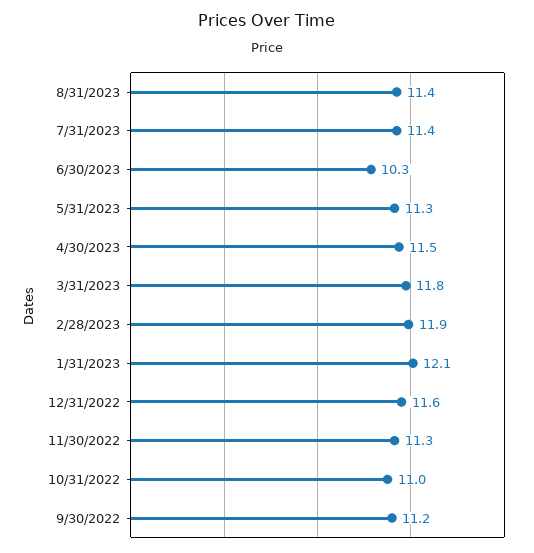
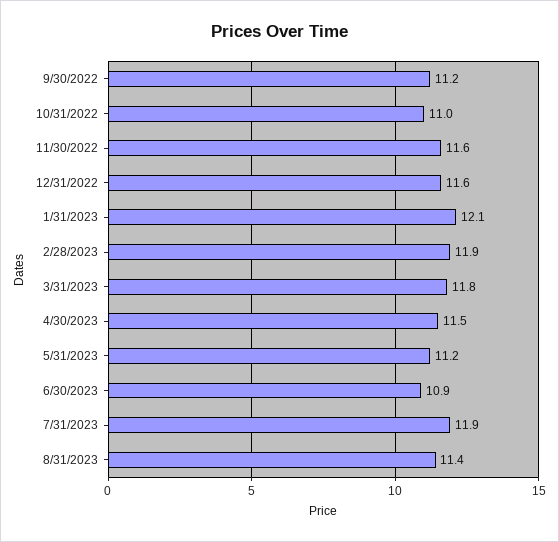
  {
    "8/31/2023": 11.4,
-   "7/31/2023": 11.4,
+   "7/31/2023": 11.9,
-   "6/30/2023": 10.3,
+   "6/30/2023": 10.9,
-   "5/31/2023": 11.3,
+   "5/31/2023": 11.2,
    "4/30/2023": 11.5,
    "3/31/2023": 11.8,
    "2/28/2023": 11.9,
    "1/31/2023": 12.1,
    "12/31/2022": 11.6,
-   "11/30/2022": 11.3,
+   "11/30/2022": 11.6,
    "10/31/2022": 11,
    "9/30/2022": 11.2
  }

